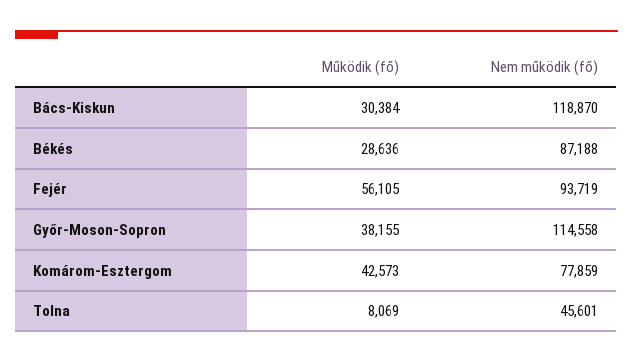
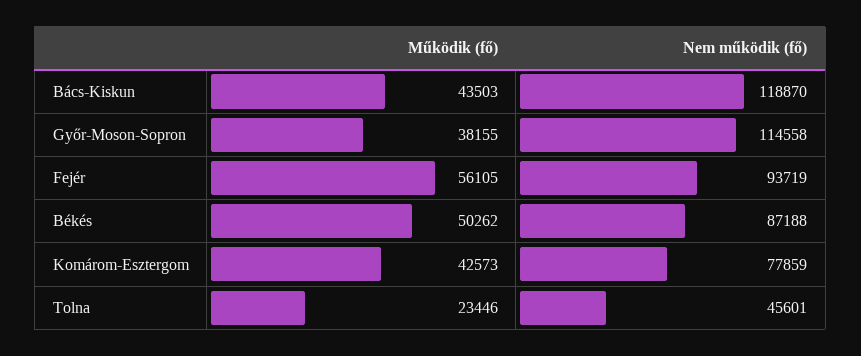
  {
    "Működik (fő)": {
-     "Bács-Kiskun": 30384,
+     "Bács-Kiskun": 43503,
-     "Békés": 28636,
+     "Békés": 50262,
      "Fejér": 56105,
      "Győr-Moson-Sopron": 38155,
      "Komárom-Esztergom": 42573,
-     "Tolna": 8069
+     "Tolna": 23446
    },
    "Nem működik (fő)": {
      "Bács-Kiskun": 118870,
      "Békés": 87188,
      "Fejér": 93719,
      "Győr-Moson-Sopron": 114558,
      "Komárom-Esztergom": 77859,
      "Tolna": 45601
    }
  }

